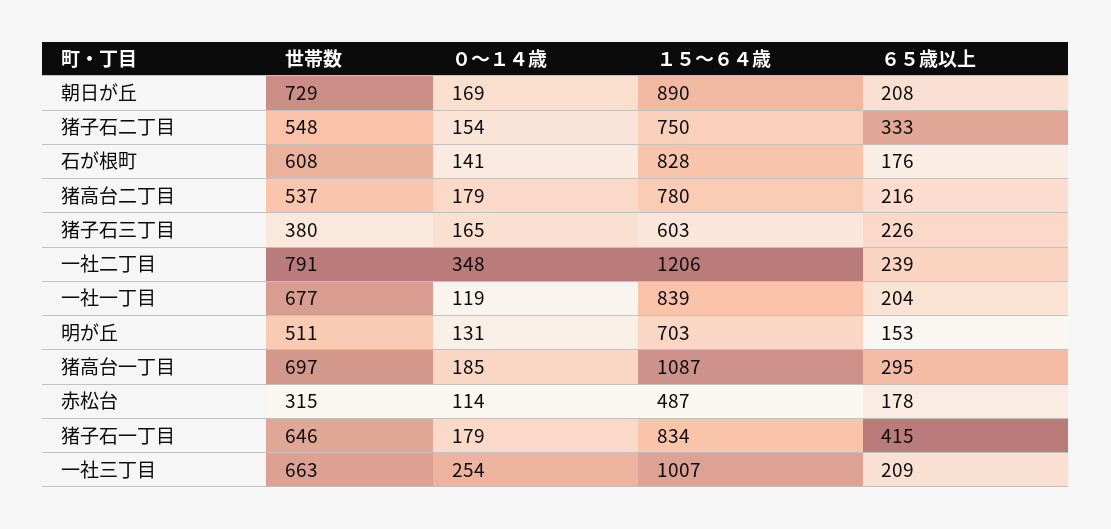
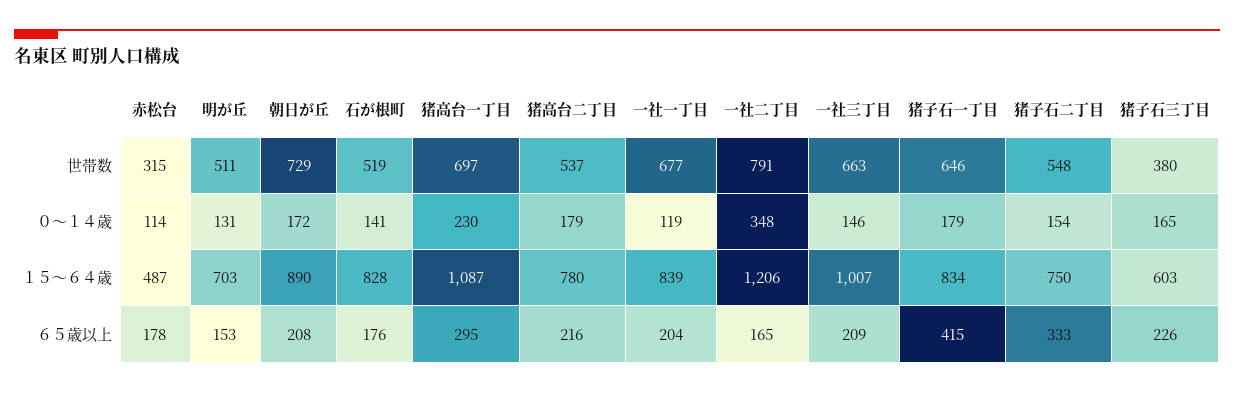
  {
    "世帯数": {
      "朝日が丘": 729,
      "猪子石二丁目": 548,
-     "石が根町": 608,
+     "石が根町": 519,
      "猪高台二丁目": 537,
      "猪子石三丁目": 380,
      "一社二丁目": 791,
      "一社一丁目": 677,
      "明が丘": 511,
      "猪高台一丁目": 697,
      "赤松台": 315,
      "猪子石一丁目": 646,
      "一社三丁目": 663
    },
    "０～１４歳": {
-     "朝日が丘": 169,
+     "朝日が丘": 172,
      "猪子石二丁目": 154,
      "石が根町": 141,
      "猪高台二丁目": 179,
      "猪子石三丁目": 165,
      "一社二丁目": 348,
      "一社一丁目": 119,
      "明が丘": 131,
-     "猪高台一丁目": 185,
+     "猪高台一丁目": 230,
      "赤松台": 114,
      "猪子石一丁目": 179,
-     "一社三丁目": 254
+     "一社三丁目": 146
    },
    "１５～６４歳": {
      "朝日が丘": 890,
      "猪子石二丁目": 750,
      "石が根町": 828,
      "猪高台二丁目": 780,
      "猪子石三丁目": 603,
      "一社二丁目": 1206,
      "一社一丁目": 839,
      "明が丘": 703,
      "猪高台一丁目": 1087,
      "赤松台": 487,
      "猪子石一丁目": 834,
      "一社三丁目": 1007
    },
    "６５歳以上": {
      "朝日が丘": 208,
      "猪子石二丁目": 333,
      "石が根町": 176,
      "猪高台二丁目": 216,
      "猪子石三丁目": 226,
-     "一社二丁目": 239,
+     "一社二丁目": 165,
      "一社一丁目": 204,
      "明が丘": 153,
      "猪高台一丁目": 295,
      "赤松台": 178,
      "猪子石一丁目": 415,
      "一社三丁目": 209
    }
  }

